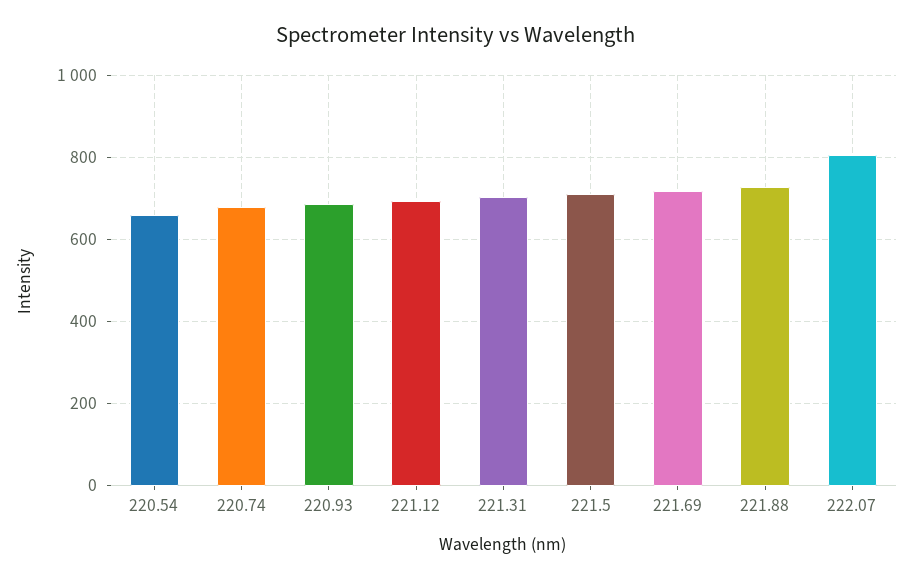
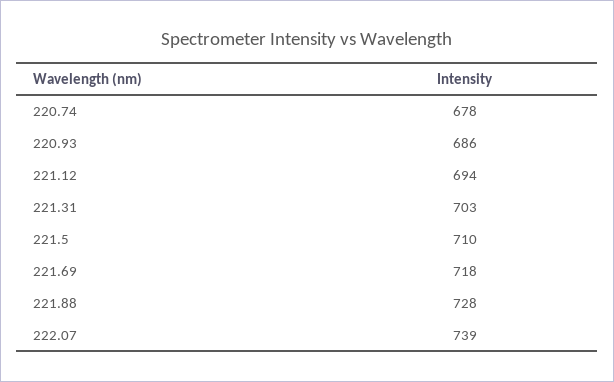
  {
-   "220.54": 660,
    "220.74": 678,
    "220.93": 686,
    "221.12": 694,
    "221.31": 703,
    "221.5": 710,
    "221.69": 718,
    "221.88": 728,
-   "222.07": 800
+   "222.07": 739
  }

